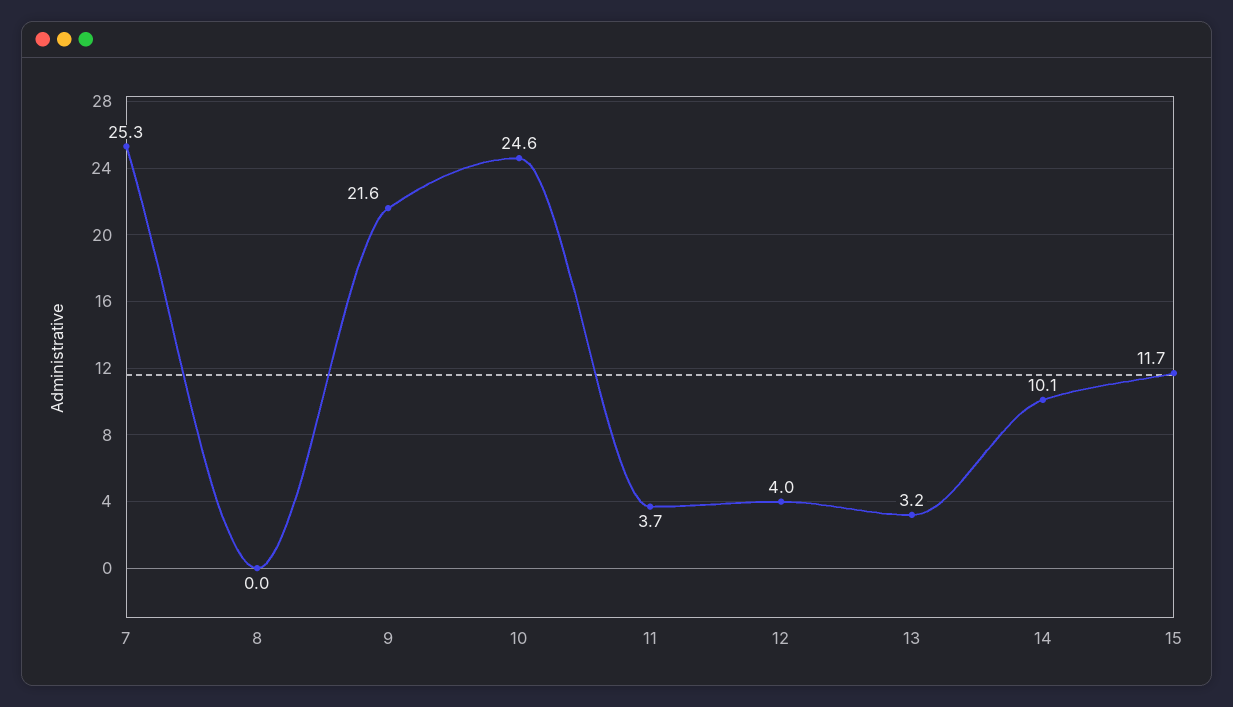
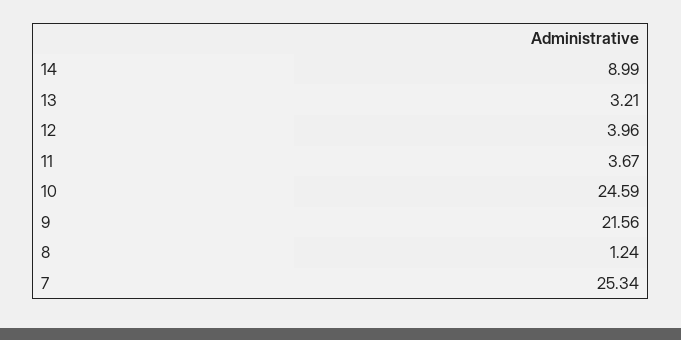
  {
    "7": 25.34,
-   "8": 0,
+   "8": 1.24,
    "9": 21.56,
    "10": 24.59,
    "11": 3.67,
    "12": 3.96,
    "13": 3.21,
-   "14": 10.1,
+   "14": 8.99
-   "15": 11.7
  }

